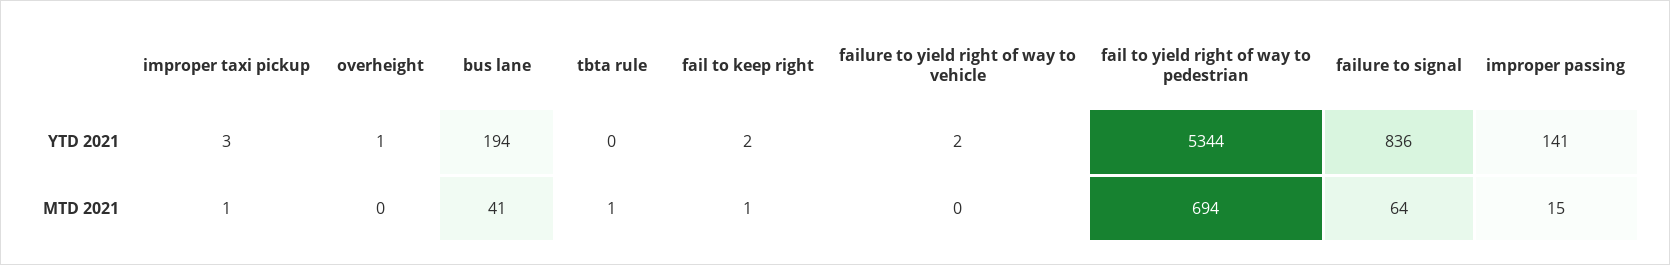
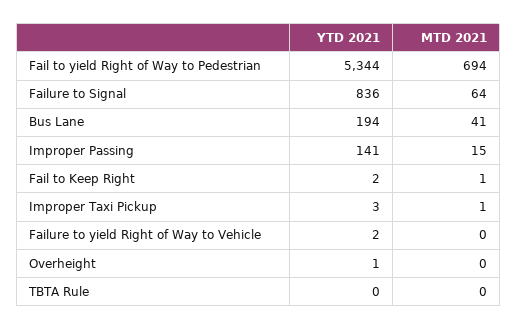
  {
    "improper taxi pickup": {
      "YTD 2021": 3,
      "MTD 2021": 1
    },
    "overheight": {
      "YTD 2021": 1,
      "MTD 2021": 0
    },
    "bus lane": {
      "YTD 2021": 194,
      "MTD 2021": 41
    },
    "tbta rule": {
      "YTD 2021": 0,
-     "MTD 2021": 1
+     "MTD 2021": 0
    },
    "fail to keep right": {
      "YTD 2021": 2,
      "MTD 2021": 1
    },
    "failure to yield right of way to vehicle": {
      "YTD 2021": 2,
      "MTD 2021": 0
    },
    "fail to yield right of way to pedestrian": {
      "YTD 2021": 5344,
      "MTD 2021": 694
    },
    "failure to signal": {
      "YTD 2021": 836,
      "MTD 2021": 64
    },
    "improper passing": {
      "YTD 2021": 141,
      "MTD 2021": 15
    }
  }

